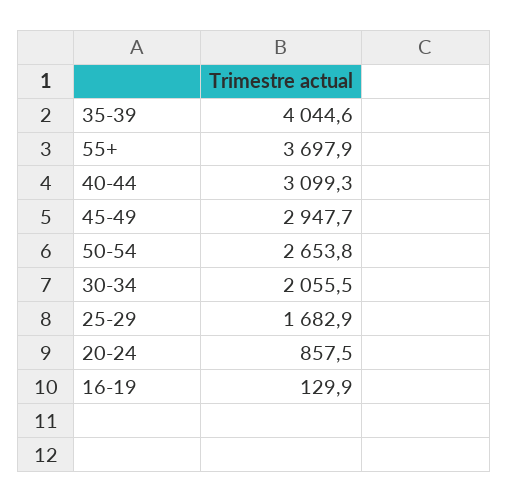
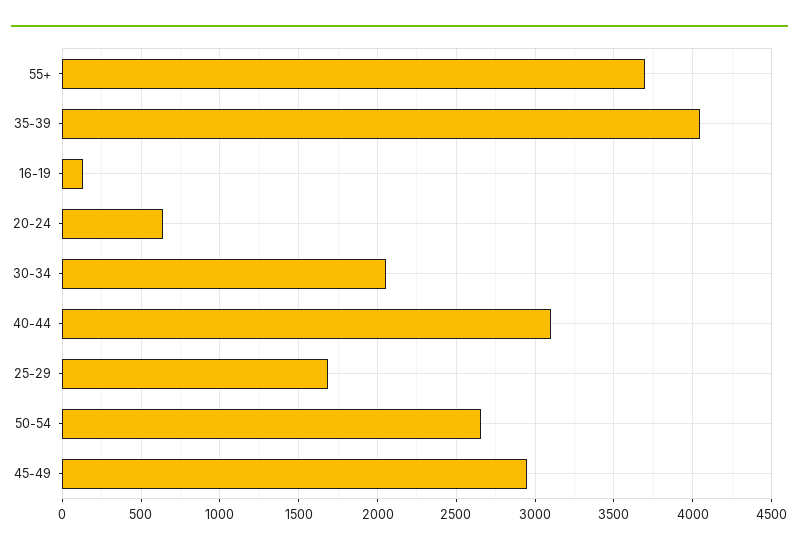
  {
    "35-39": 4044.6,
    "55+": 3697.9,
    "40-44": 3099.3,
    "45-49": 2947.7,
    "50-54": 2653.8,
    "30-34": 2055.5,
    "25-29": 1682.9,
-   "20-24": 857.5,
+   "20-24": 650,
    "16-19": 129.9
  }

